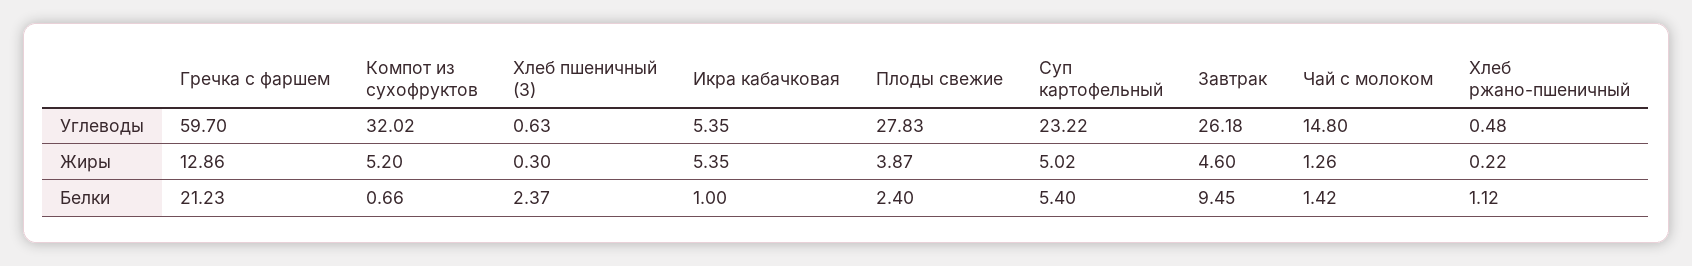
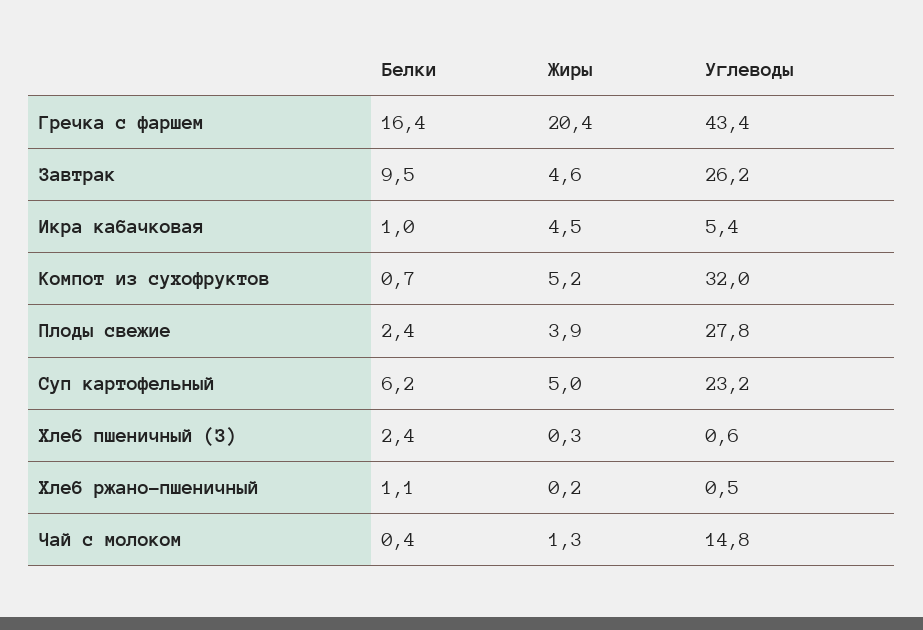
  {
    "Гречка с фаршем": {
-     "Углеводы": 59.7,
+     "Углеводы": 43.4,
-     "Жиры": 12.86,
+     "Жиры": 20.4,
-     "Белки": 21.23
+     "Белки": 16.4
    },
    "Компот из сухофруктов": {
      "Углеводы": 32.02,
      "Жиры": 5.2,
      "Белки": 0.66
    },
    "Хлеб пшеничный (З)": {
      "Углеводы": 0.63,
      "Жиры": 0.3,
      "Белки": 2.37
    },
    "Икра кабачковая": {
      "Углеводы": 5.35,
-     "Жиры": 5.35,
+     "Жиры": 4.5,
      "Белки": 1
    },
    "Плоды свежие": {
      "Углеводы": 27.83,
      "Жиры": 3.87,
      "Белки": 2.4
    },
    "Суп картофельный": {
      "Углеводы": 23.22,
      "Жиры": 5.02,
-     "Белки": 5.4
+     "Белки": 6.2
    },
    "Завтрак": {
      "Углеводы": 26.18,
      "Жиры": 4.6,
      "Белки": 9.45
    },
    "Чай с молоком": {
      "Углеводы": 14.8,
      "Жиры": 1.26,
-     "Белки": 1.42
+     "Белки": 0.4
    },
    "Хлеб ржано-пшеничный": {
      "Углеводы": 0.48,
      "Жиры": 0.22,
      "Белки": 1.12
    }
  }

